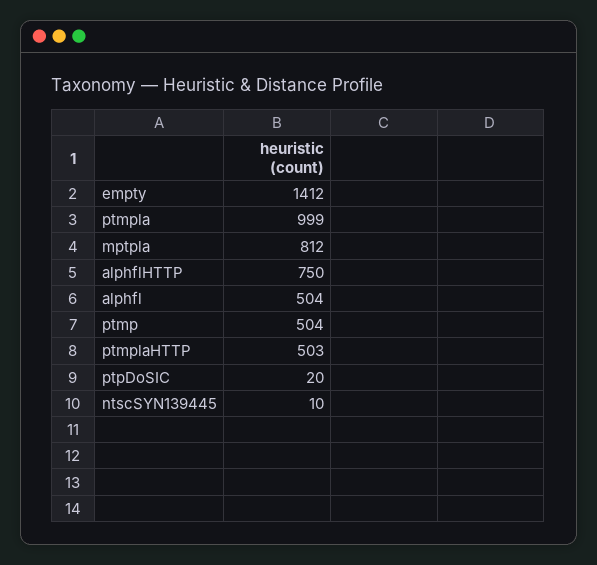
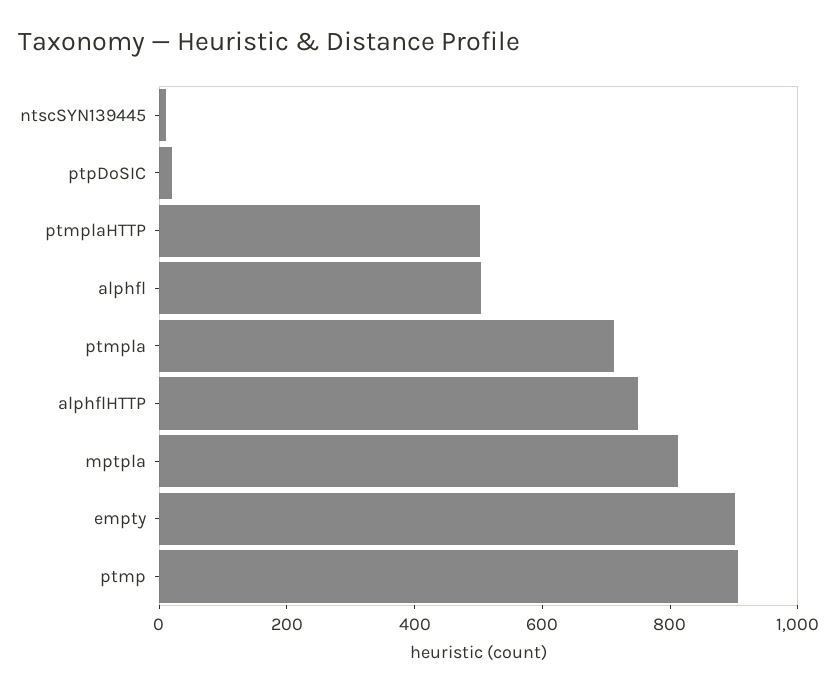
  {
-   "empty": 1412,
+   "empty": 900,
-   "ptmpla": 999,
+   "ptmpla": 700,
    "mptpla": 812,
    "alphflHTTP": 750,
    "alphfl": 504,
-   "ptmp": 504,
+   "ptmp": 900,
    "ptmplaHTTP": 503,
    "ptpDoSIC": 20,
    "ntscSYN139445": 10
  }

